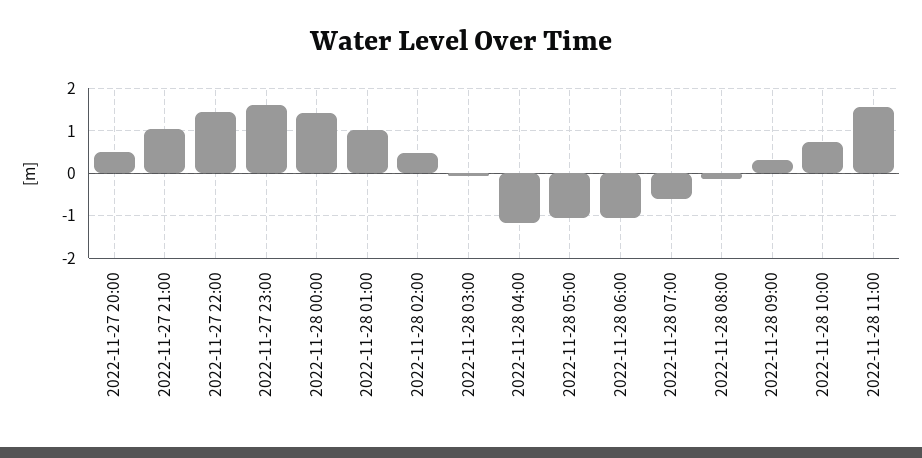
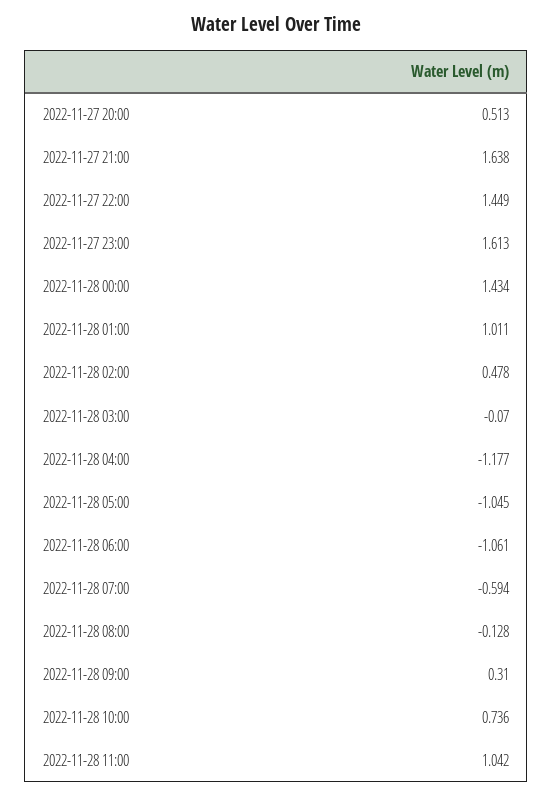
  {
    "2022-11-27 20:00": 0.513,
-   "2022-11-27 21:00": 1,
+   "2022-11-27 21:00": 1.638,
    "2022-11-27 22:00": 1.449,
    "2022-11-27 23:00": 1.613,
    "2022-11-28 00:00": 1.434,
    "2022-11-28 01:00": 1.011,
    "2022-11-28 02:00": 0.478,
    "2022-11-28 03:00": -0.07,
    "2022-11-28 04:00": -1.177,
    "2022-11-28 05:00": -1.045,
    "2022-11-28 06:00": -1.061,
    "2022-11-28 07:00": -0.594,
    "2022-11-28 08:00": -0.128,
    "2022-11-28 09:00": 0.31,
    "2022-11-28 10:00": 0.736,
-   "2022-11-28 11:00": 1.6
+   "2022-11-28 11:00": 1.042
  }

